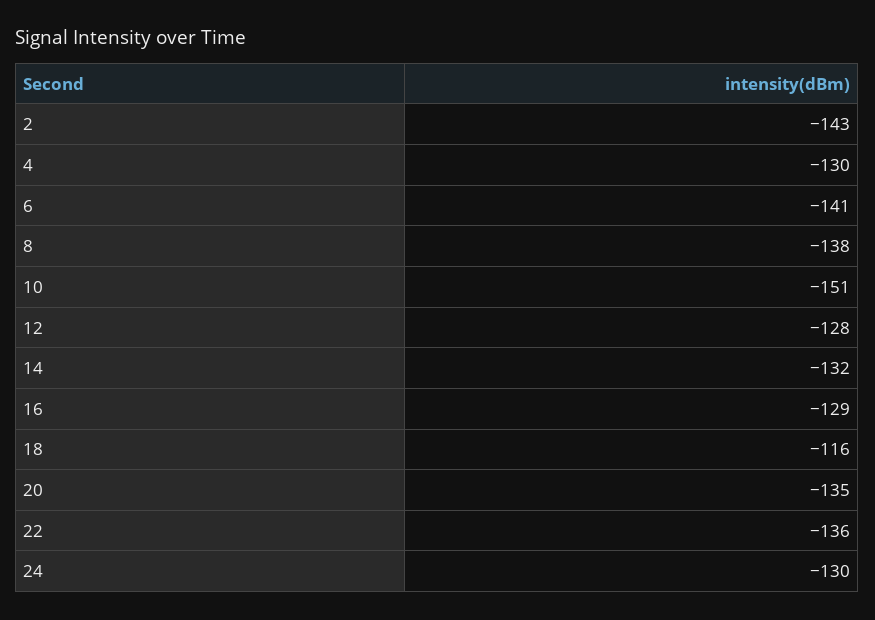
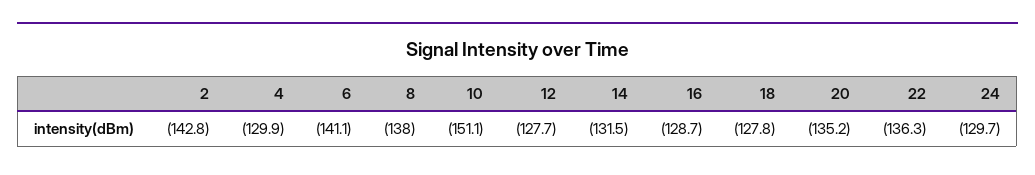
  {
    "2": -142.8,
    "4": -129.9,
    "6": -141.1,
    "8": -138,
    "10": -151.1,
    "12": -127.7,
    "14": -131.5,
    "16": -128.7,
-   "18": -116,
+   "18": -127.8,
    "20": -135.2,
    "22": -136.3,
    "24": -129.7
  }

